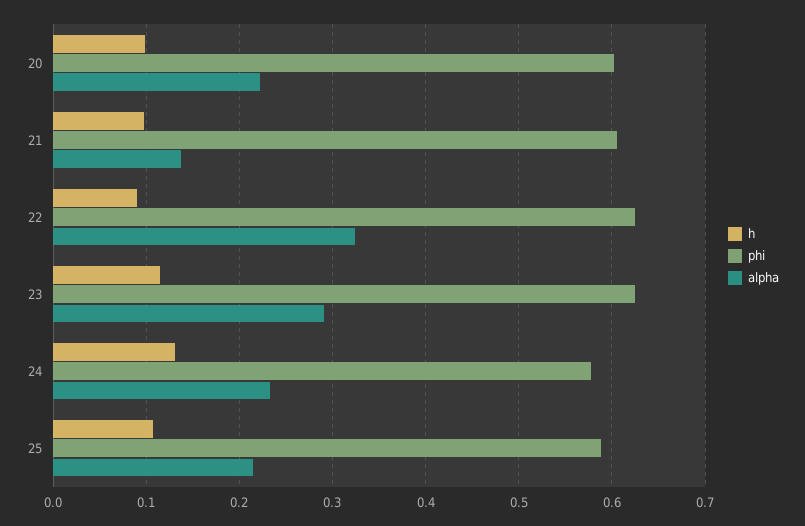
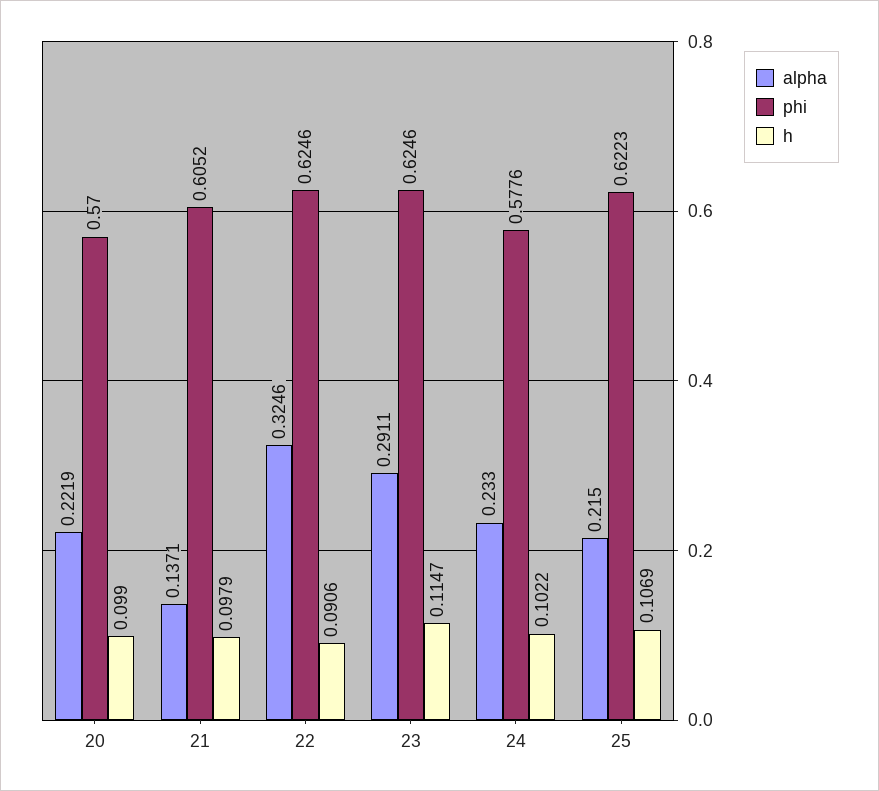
  {
    "h": {
      "20": 0.099,
      "21": 0.0979,
      "22": 0.0906,
      "23": 0.1147,
-     "24": 0.13,
+     "24": 0.1022,
      "25": 0.1069
    },
    "phi": {
-     "20": 0.6,
+     "20": 0.57,
      "21": 0.6052,
      "22": 0.6246,
      "23": 0.6246,
      "24": 0.5776,
-     "25": 0.59
+     "25": 0.6223
    },
    "alpha": {
      "20": 0.2219,
      "21": 0.1371,
      "22": 0.3246,
      "23": 0.2911,
      "24": 0.233,
      "25": 0.215
    }
  }

